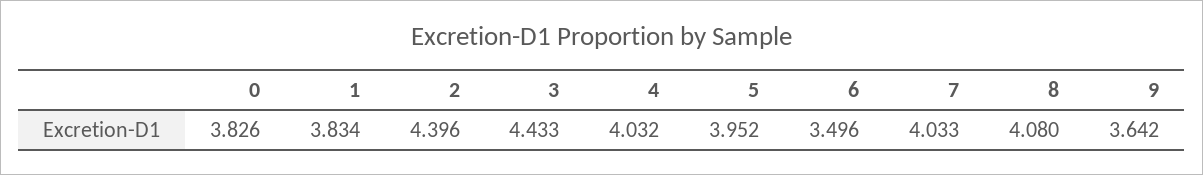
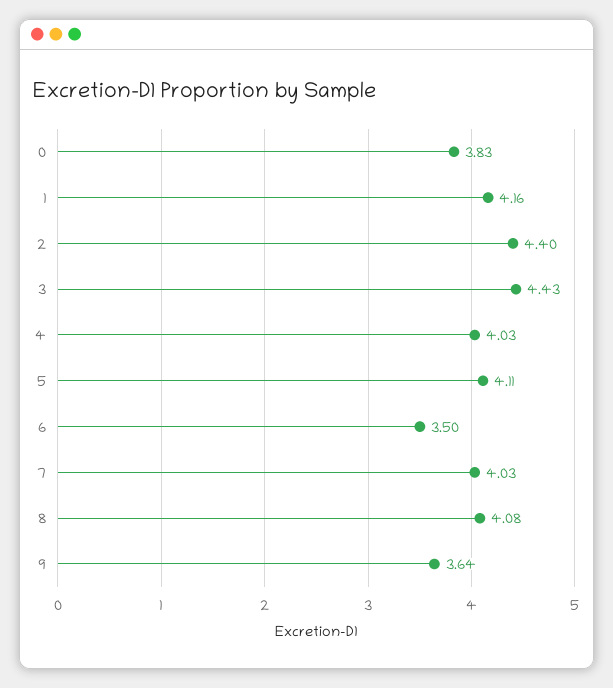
  {
    "0": 3.826,
-   "1": 3.834,
+   "1": 4.16,
    "2": 4.396,
    "3": 4.433,
    "4": 4.032,
-   "5": 3.952,
+   "5": 4.11,
    "6": 3.496,
    "7": 4.033,
    "8": 4.08,
    "9": 3.642
  }

